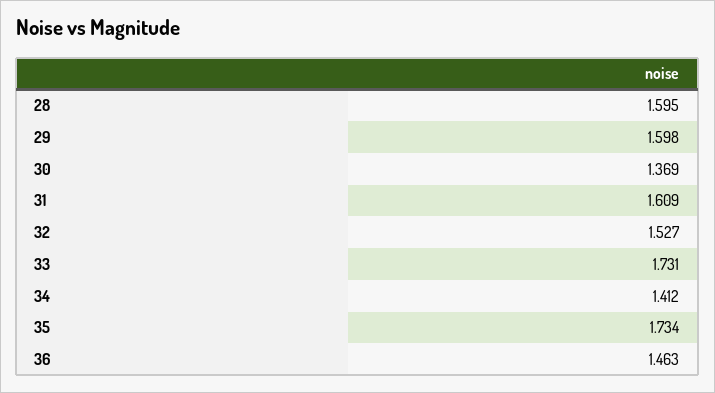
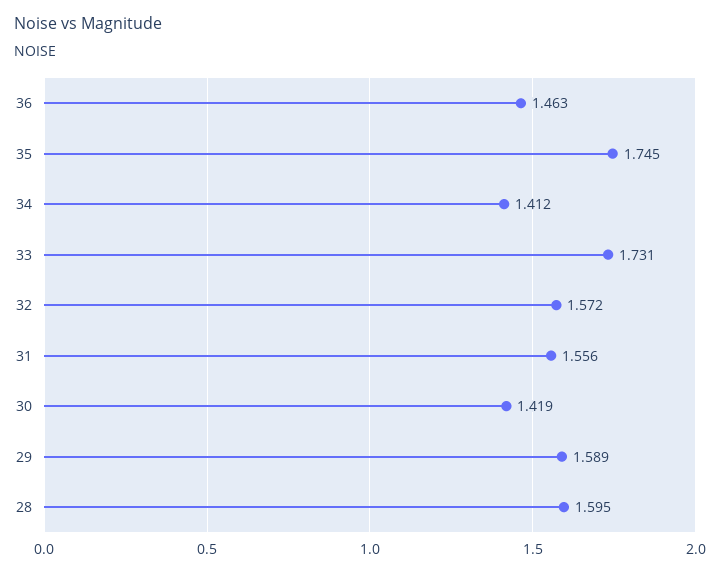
  {
    "28": 1.595,
-   "29": 1.598,
+   "29": 1.589,
-   "30": 1.369,
+   "30": 1.419,
-   "31": 1.609,
+   "31": 1.556,
-   "32": 1.527,
+   "32": 1.572,
    "33": 1.731,
    "34": 1.412,
-   "35": 1.734,
+   "35": 1.745,
    "36": 1.463
  }

